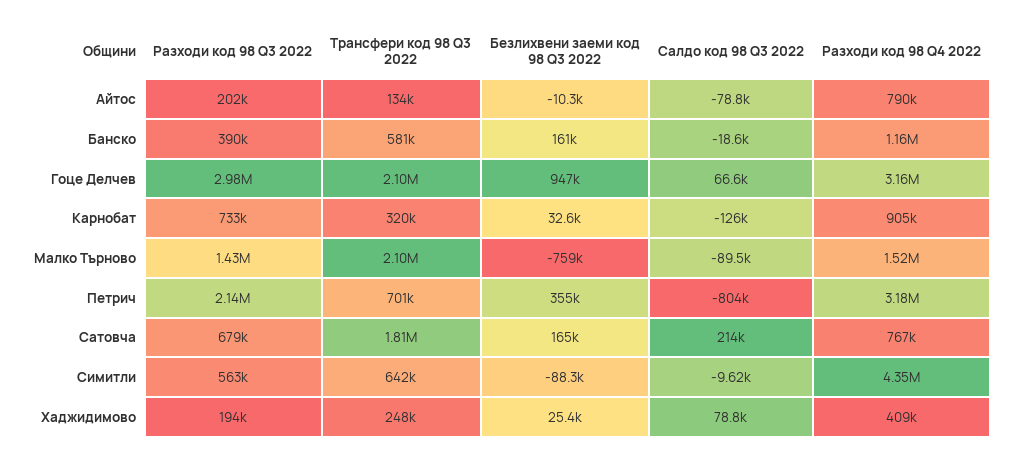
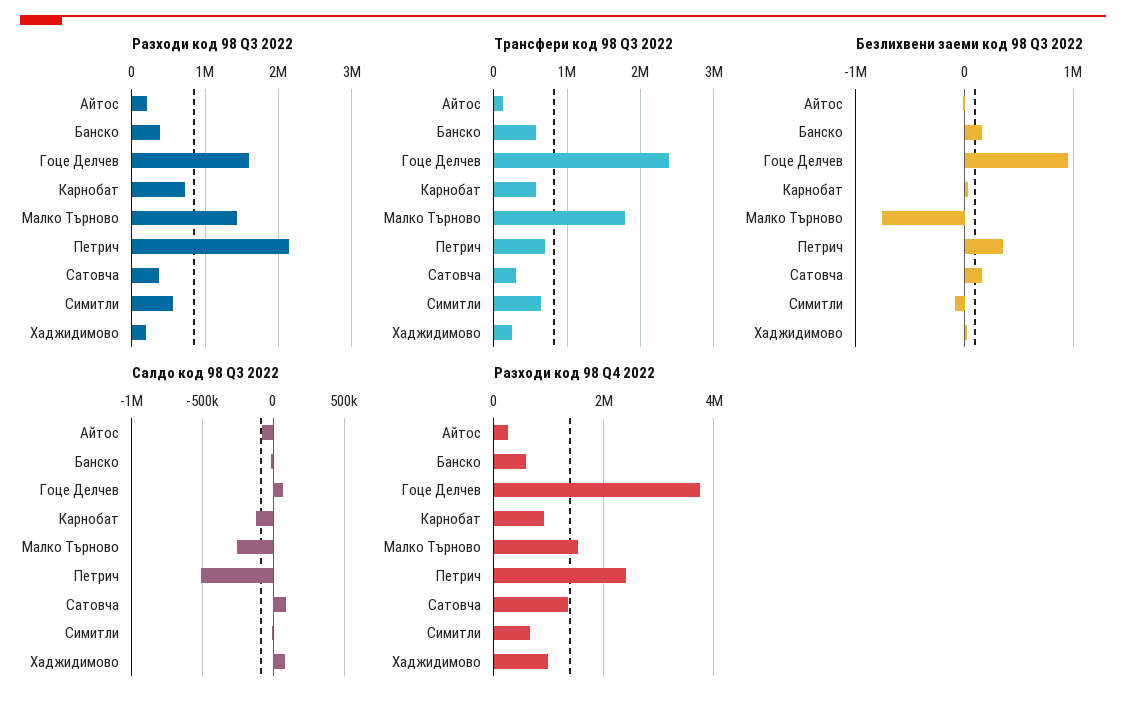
  {
    "Разходи код 98 Q3 2022": {
      "Айтос": 202000,
      "Банско": 390000,
-     "Гоце Делчев": 2980000,
+     "Гоце Делчев": 1600000,
      "Карнобат": 733000,
      "Малко Търново": 1430000,
      "Петрич": 2140000,
-     "Сатовча": 679000,
+     "Сатовча": 400000,
      "Симитли": 563000,
      "Хаджидимово": 194000
    },
    "Трансфери код 98 Q3 2022": {
      "Айтос": 134000,
      "Банско": 581000,
-     "Гоце Делчев": 2100000,
+     "Гоце Делчев": 2400000,
-     "Карнобат": 320000,
+     "Карнобат": 600000,
-     "Малко Търново": 2100000,
+     "Малко Търново": 1800000,
      "Петрич": 701000,
-     "Сатовча": 1810000,
+     "Сатовча": 300000,
      "Симитли": 642000,
      "Хаджидимово": 248000
    },
    "Безлихвени заеми код 98 Q3 2022": {
      "Айтос": -10300,
      "Банско": 161000,
      "Гоце Делчев": 947000,
      "Карнобат": 32600,
      "Малко Търново": -759000,
      "Петрич": 355000,
      "Сатовча": 165000,
      "Симитли": -88300,
      "Хаджидимово": 25400
    },
    "Салдо код 98 Q3 2022": {
      "Айтос": -78800,
      "Банско": -18600,
      "Гоце Делчев": 66600,
      "Карнобат": -126000,
-     "Малко Търново": -89500,
+     "Малко Търново": -250000,
-     "Петрич": -804000,
+     "Петрич": -500000,
-     "Сатовча": 214000,
+     "Сатовча": 100000,
      "Симитли": -9620,
      "Хаджидимово": 78800
    },
    "Разходи код 98 Q4 2022": {
-     "Айтос": 790000,
+     "Айтос": 200000,
-     "Банско": 1160000,
+     "Банско": 600000,
-     "Гоце Делчев": 3160000,
+     "Гоце Делчев": 3800000,
      "Карнобат": 905000,
      "Малко Търново": 1520000,
-     "Петрич": 3180000,
+     "Петрич": 2400000,
-     "Сатовча": 767000,
+     "Сатовча": 1400000,
-     "Симитли": 4350000,
+     "Симитли": 600000,
-     "Хаджидимово": 409000
+     "Хаджидимово": 1000000
    }
  }

